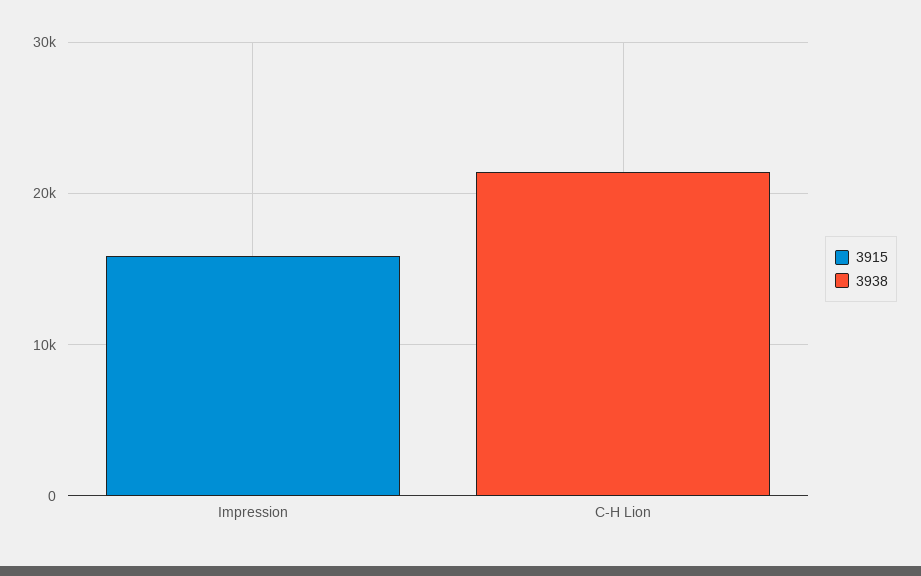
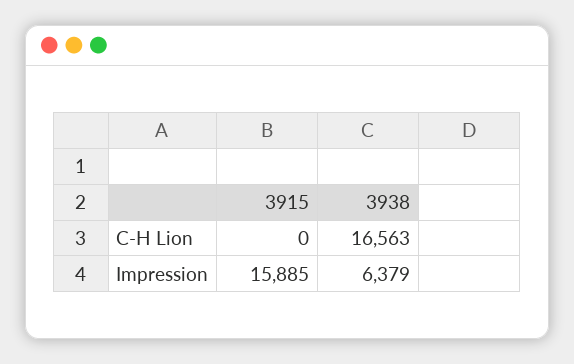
  {
    "3915": {
      "Impression": 15885,
      "C-H Lion": 0
    },
    "3938": {
-     "Impression": 0,
+     "Impression": 6379,
-     "C-H Lion": 22000
+     "C-H Lion": 16563
    }
  }

